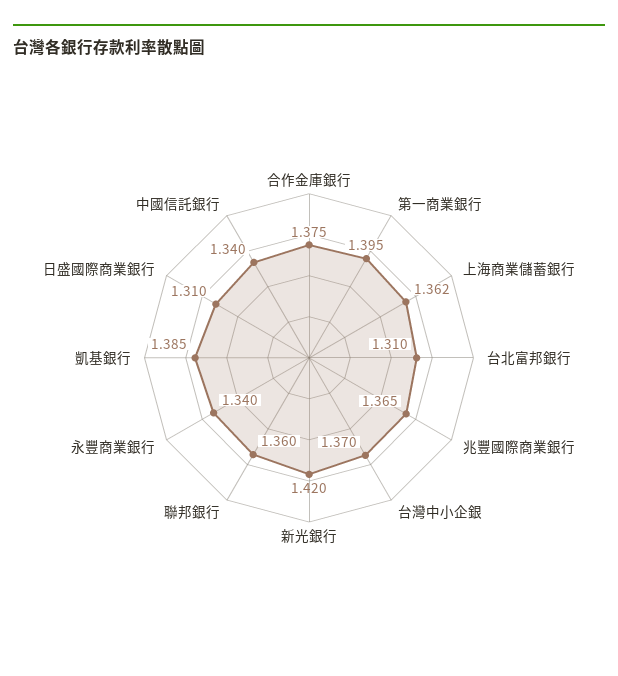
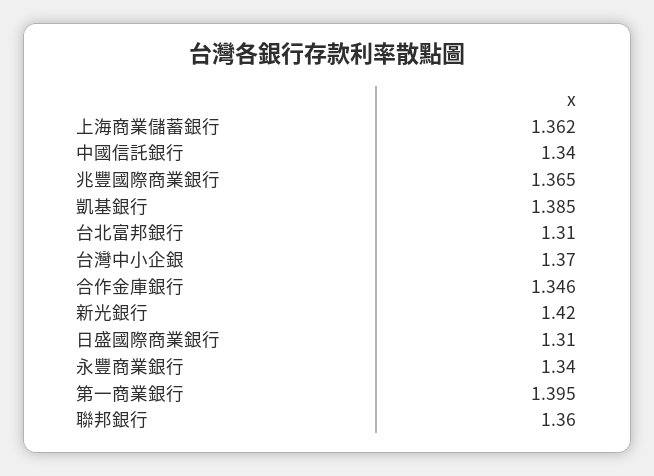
  {
-   "合作金庫銀行": 1.375,
+   "合作金庫銀行": 1.346,
    "第一商業銀行": 1.395,
    "上海商業儲蓄銀行": 1.362,
    "台北富邦銀行": 1.31,
    "兆豐國際商業銀行": 1.365,
    "台灣中小企銀": 1.37,
    "新光銀行": 1.42,
    "聯邦銀行": 1.36,
    "永豐商業銀行": 1.34,
    "凱基銀行": 1.385,
    "日盛國際商業銀行": 1.31,
    "中國信託銀行": 1.34
  }

